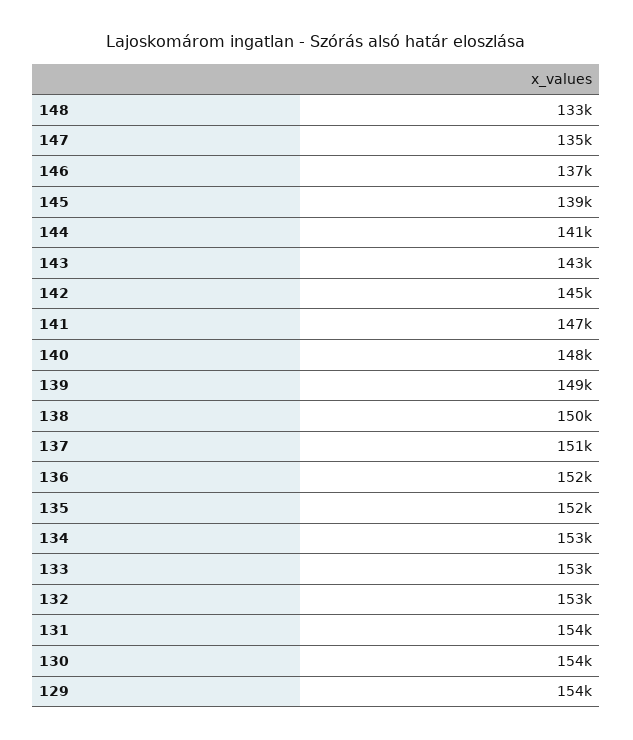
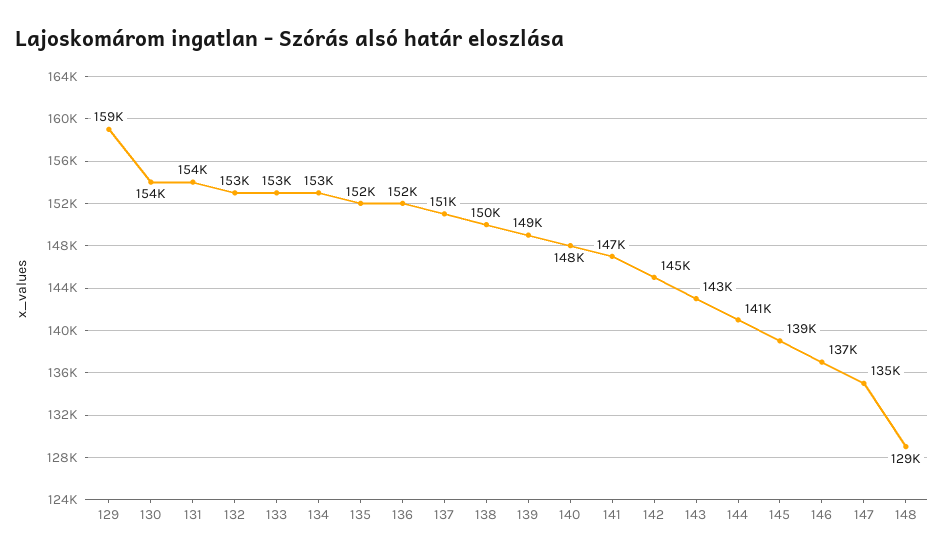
  {
-   "148": 133000,
+   "148": 129000,
    "147": 135000,
    "146": 137000,
    "145": 139000,
    "144": 141000,
    "143": 143000,
    "142": 145000,
    "141": 147000,
    "140": 148000,
    "139": 149000,
    "138": 150000,
    "137": 151000,
    "136": 152000,
    "135": 152000,
    "134": 153000,
    "133": 153000,
    "132": 153000,
    "131": 154000,
    "130": 154000,
-   "129": 154000
+   "129": 159000
  }

